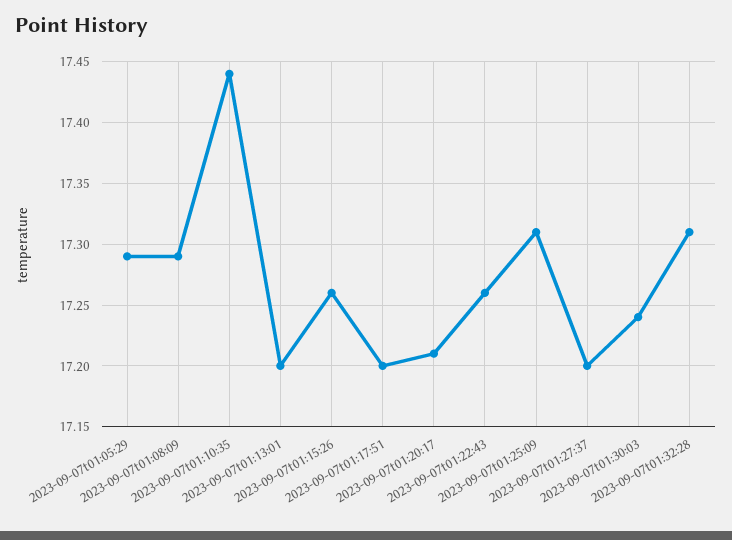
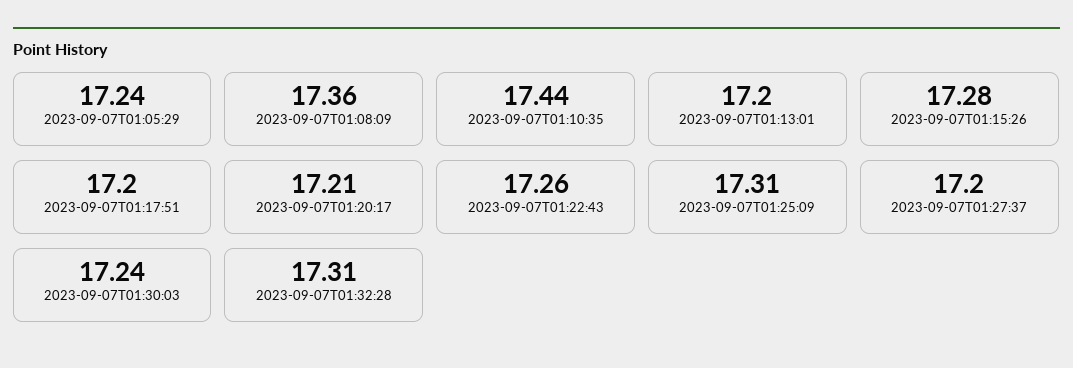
  {
-   "2023-09-07t01:05:29": 17.29,
+   "2023-09-07t01:05:29": 17.24,
-   "2023-09-07t01:08:09": 17.29,
+   "2023-09-07t01:08:09": 17.36,
    "2023-09-07t01:10:35": 17.44,
    "2023-09-07t01:13:01": 17.2,
-   "2023-09-07t01:15:26": 17.26,
+   "2023-09-07t01:15:26": 17.28,
    "2023-09-07t01:17:51": 17.2,
    "2023-09-07t01:20:17": 17.21,
    "2023-09-07t01:22:43": 17.26,
    "2023-09-07t01:25:09": 17.31,
    "2023-09-07t01:27:37": 17.2,
    "2023-09-07t01:30:03": 17.24,
    "2023-09-07t01:32:28": 17.31
  }

